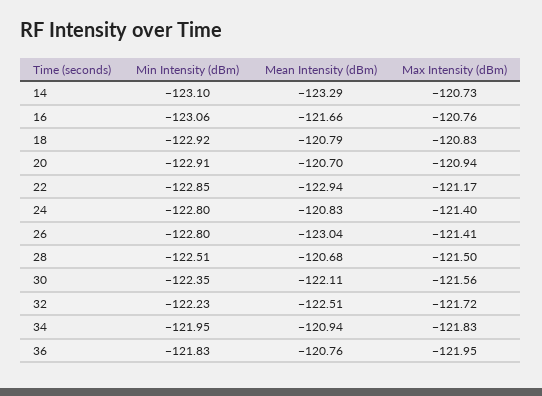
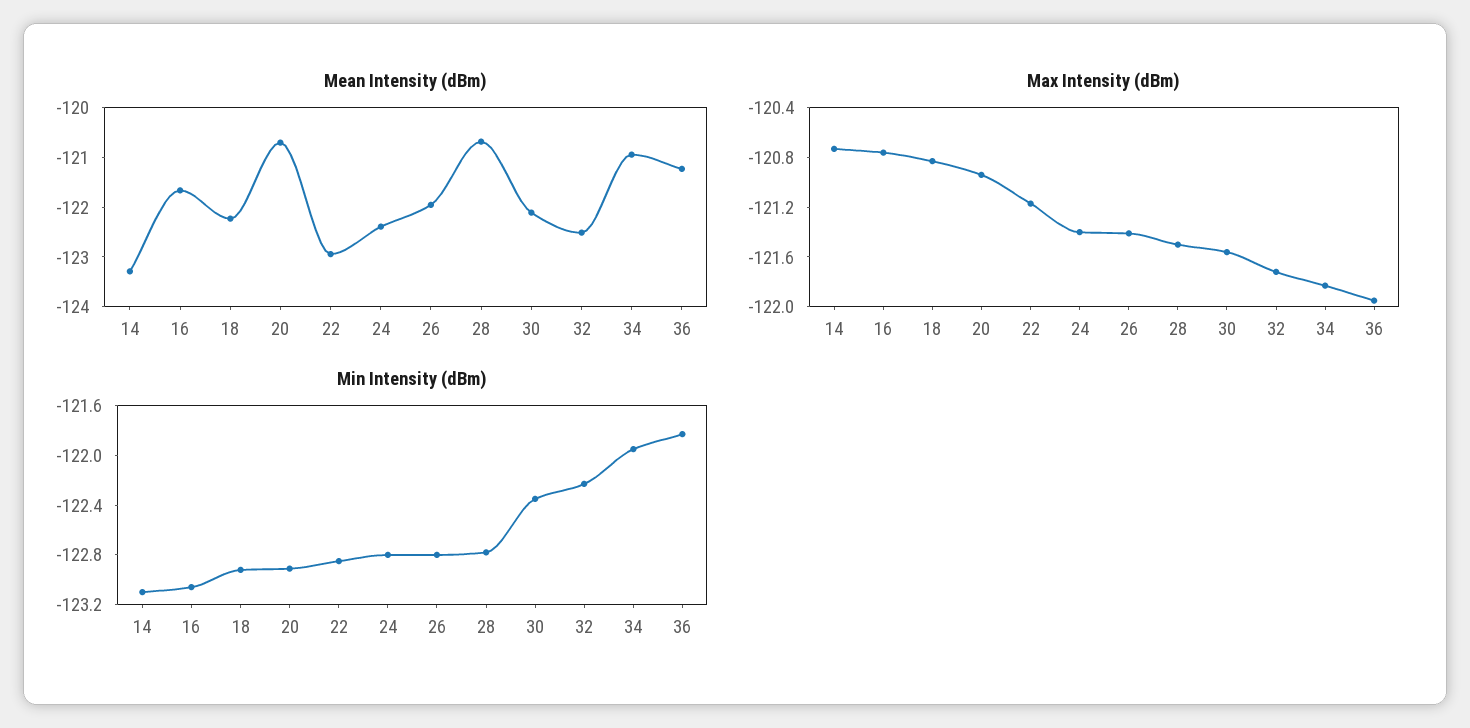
  {
    "Min Intensity (dBm)": {
      "14": -123.1,
      "16": -123.06,
      "18": -122.92,
      "20": -122.91,
      "22": -122.85,
      "24": -122.8,
      "26": -122.8,
-     "28": -122.51,
+     "28": -122.8,
      "30": -122.35,
      "32": -122.23,
      "34": -121.95,
      "36": -121.83
    },
    "Mean Intensity (dBm)": {
      "14": -123.29,
      "16": -121.66,
-     "18": -120.79,
+     "18": -122.2,
      "20": -120.7,
      "22": -122.94,
-     "24": -120.83,
+     "24": -122.4,
-     "26": -123.04,
+     "26": -122,
      "28": -120.68,
      "30": -122.11,
      "32": -122.51,
      "34": -120.94,
-     "36": -120.76
+     "36": -121.2
    },
    "Max Intensity (dBm)": {
      "14": -120.73,
      "16": -120.76,
      "18": -120.83,
      "20": -120.94,
      "22": -121.17,
      "24": -121.4,
      "26": -121.41,
      "28": -121.5,
      "30": -121.56,
      "32": -121.72,
      "34": -121.83,
      "36": -121.95
    }
  }

